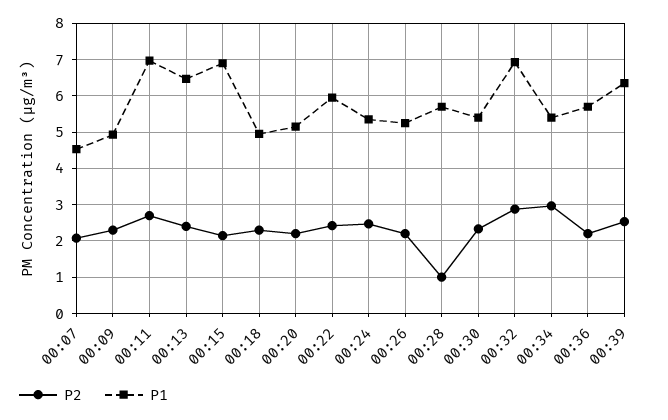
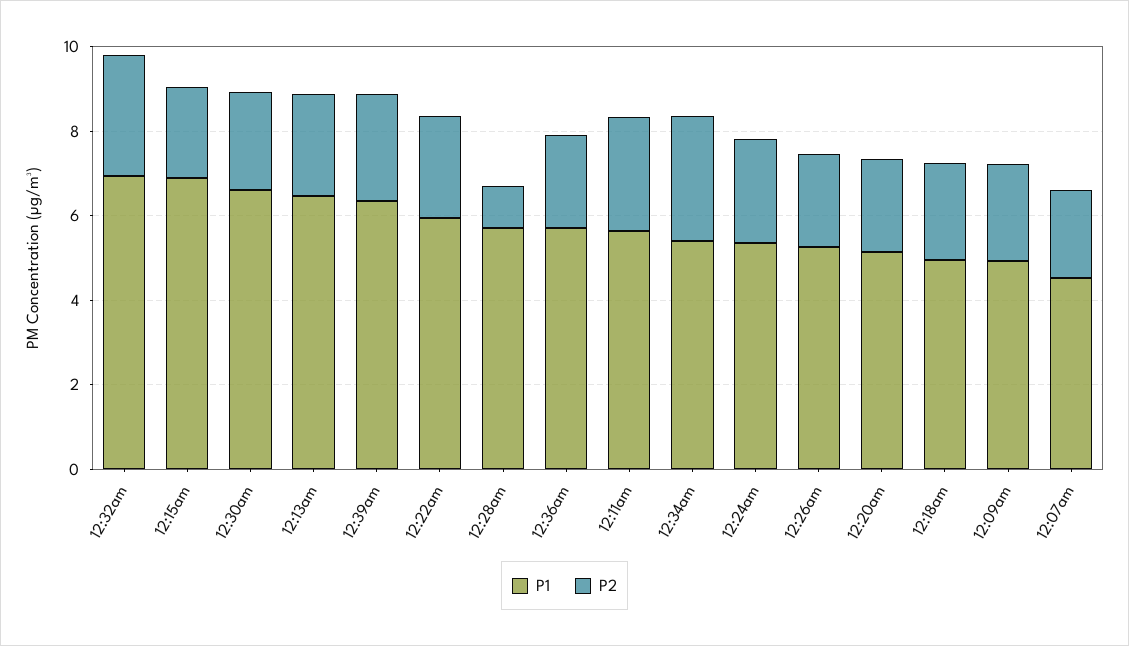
  {
    "P2": {
      "00:07": 2,
      "00:09": 2.4,
      "00:11": 2.8,
      "00:13": 2.4,
      "00:15": 2.2,
      "00:18": 2.4,
      "00:20": 2.2,
      "00:22": 2.4,
      "00:24": 2.4,
      "00:26": 2.2,
      "00:28": 1,
      "00:30": 2.4,
      "00:32": 2.8,
      "00:34": 3,
      "00:36": 2.2,
      "00:39": 2.6
    },
    "P1": {
      "00:07": 4.6,
      "00:09": 5,
-     "00:11": 7,
+     "00:11": 5.5,
      "00:13": 6.4,
      "00:15": 7,
      "00:18": 5,
      "00:20": 5.2,
      "00:22": 6,
      "00:24": 5.4,
      "00:26": 5.2,
      "00:28": 5.8,
-     "00:30": 5.4,
+     "00:30": 6.5,
      "00:32": 7,
      "00:34": 5.4,
      "00:36": 5.8,
      "00:39": 6.4
    }
  }

